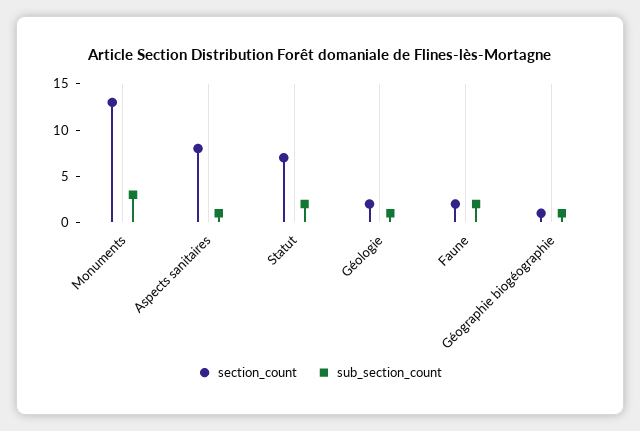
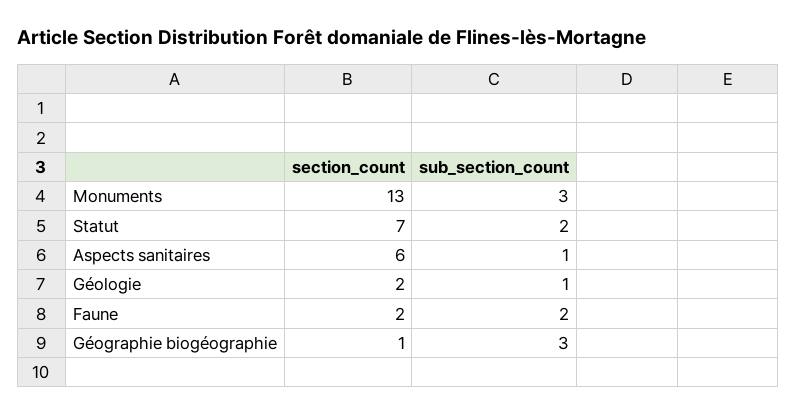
  {
    "section_count": {
      "Monuments": 13,
-     "Aspects sanitaires": 8,
+     "Aspects sanitaires": 6,
      "Statut": 7,
      "Géologie": 2,
      "Faune": 2,
      "Géographie biogéographie": 1
    },
    "sub_section_count": {
      "Monuments": 3,
      "Aspects sanitaires": 1,
      "Statut": 2,
      "Géologie": 1,
      "Faune": 2,
-     "Géographie biogéographie": 1
+     "Géographie biogéographie": 3
    }
  }

